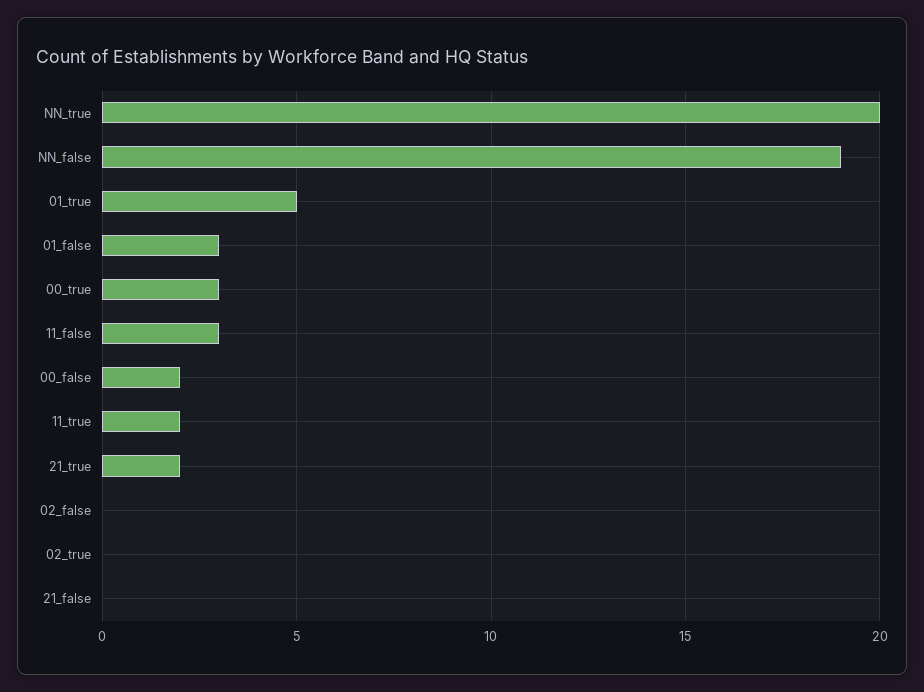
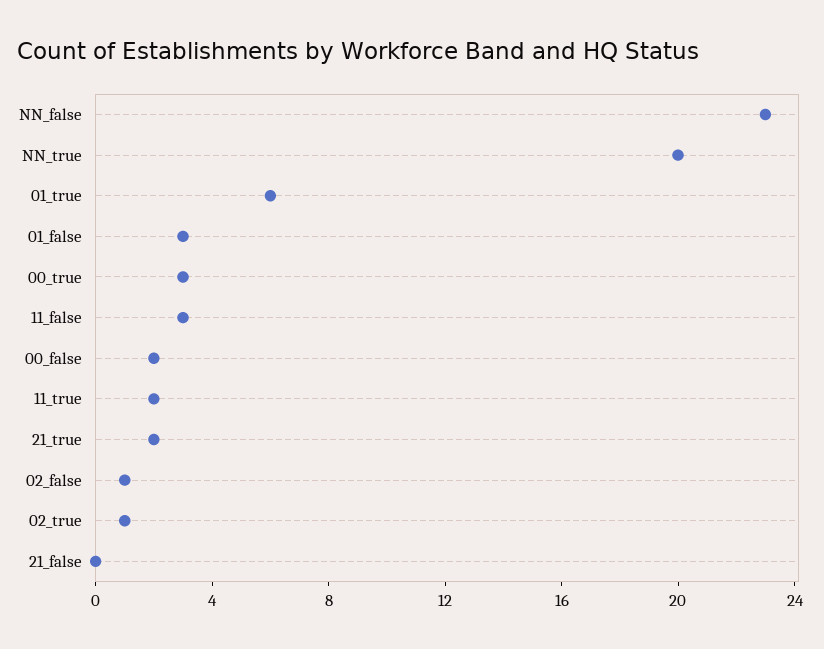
  {
    "NN_true": 20,
-   "NN_false": 19,
+   "NN_false": 23,
-   "01_true": 5,
+   "01_true": 6,
    "01_false": 3,
    "00_true": 3,
    "11_false": 3,
    "00_false": 2,
    "11_true": 2,
    "21_true": 2,
-   "02_false": 0,
+   "02_false": 1,
-   "02_true": 0,
+   "02_true": 1,
    "21_false": 0
  }

